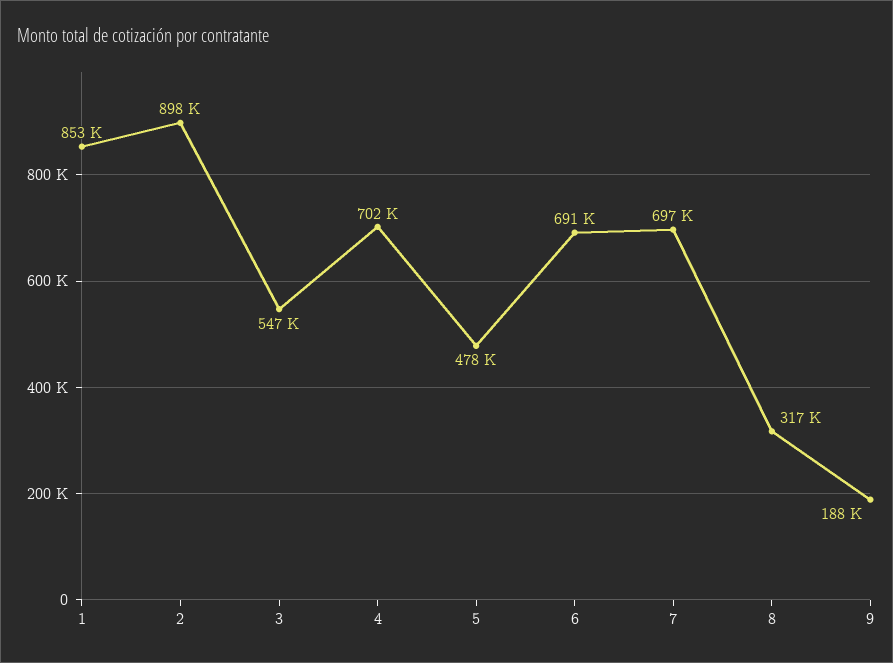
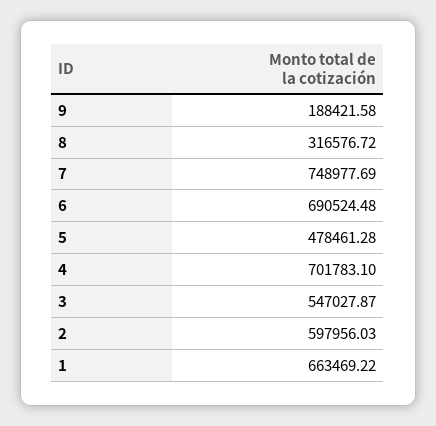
  {
-   "1": 853000,
+   "1": 663469.22,
-   "2": 898000,
+   "2": 597956.03,
    "3": 547027.87,
    "4": 701783.1,
    "5": 478461.28,
    "6": 690524.48,
-   "7": 697000,
+   "7": 748977.69,
    "8": 316576.72,
    "9": 188421.58
  }

